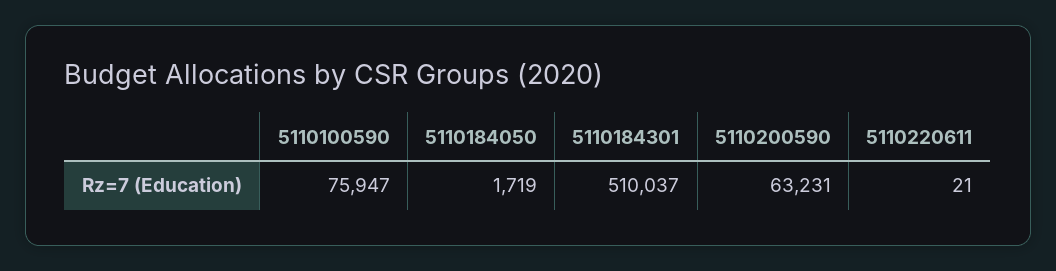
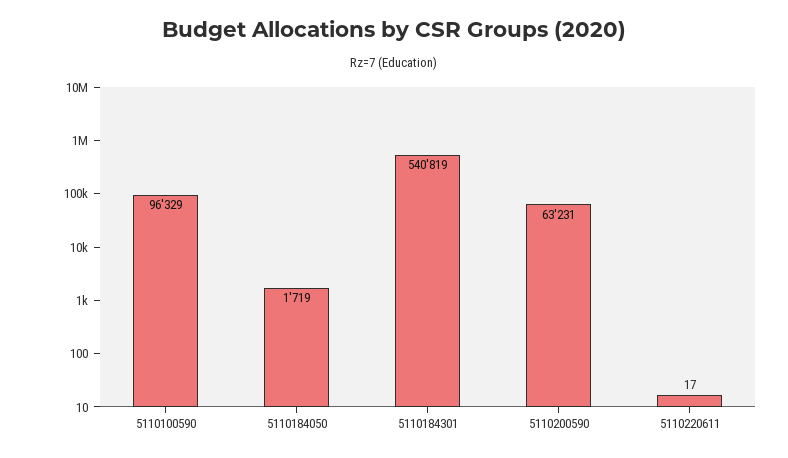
  {
-   "5110100590": 75947,
+   "5110100590": 96329,
    "5110184050": 1719,
-   "5110184301": 510037,
+   "5110184301": 540819,
    "5110200590": 63231,
-   "5110220611": 21
+   "5110220611": 17
  }

